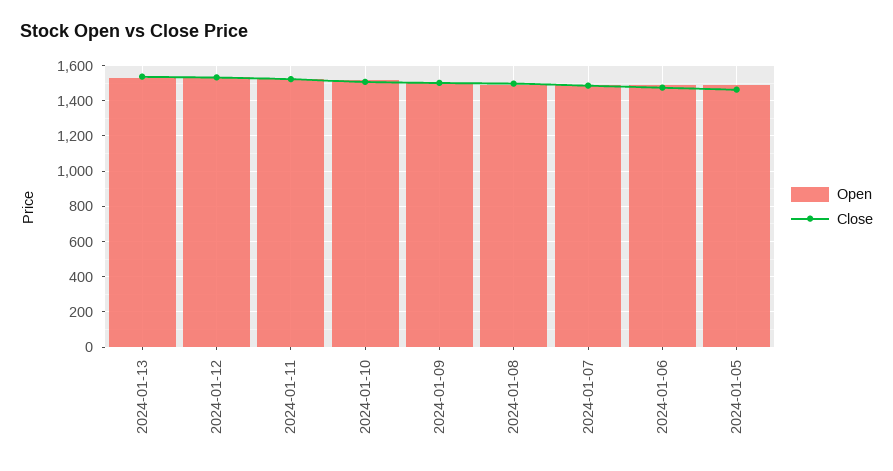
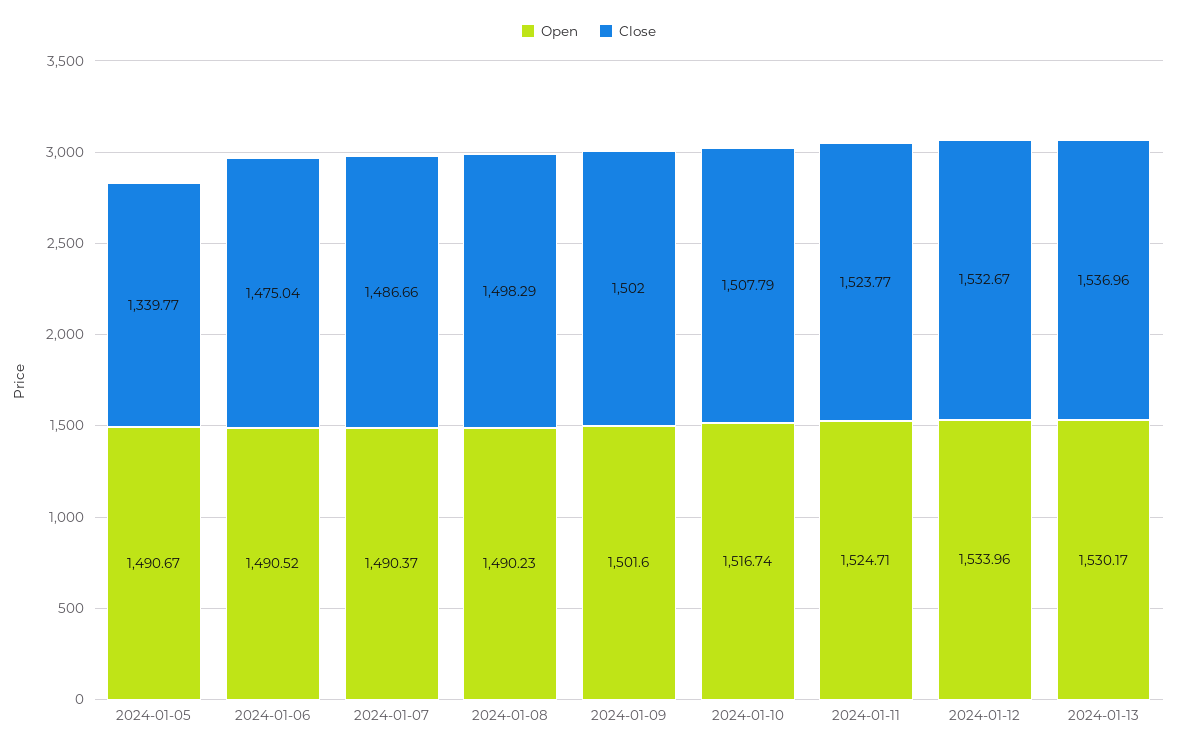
  {
    "Open": {
      "2024-01-13": 1530.17,
      "2024-01-12": 1533.96,
      "2024-01-11": 1524.71,
      "2024-01-10": 1516.74,
      "2024-01-09": 1501.6,
      "2024-01-08": 1490.23,
      "2024-01-07": 1490.37,
      "2024-01-06": 1490.52,
      "2024-01-05": 1490.67
    },
    "Close": {
      "2024-01-13": 1536.96,
      "2024-01-12": 1532.67,
      "2024-01-11": 1523.77,
      "2024-01-10": 1507.79,
      "2024-01-09": 1502,
      "2024-01-08": 1498.29,
      "2024-01-07": 1486.66,
      "2024-01-06": 1475.04,
-     "2024-01-05": 1450
+     "2024-01-05": 1339.77
    }
  }

